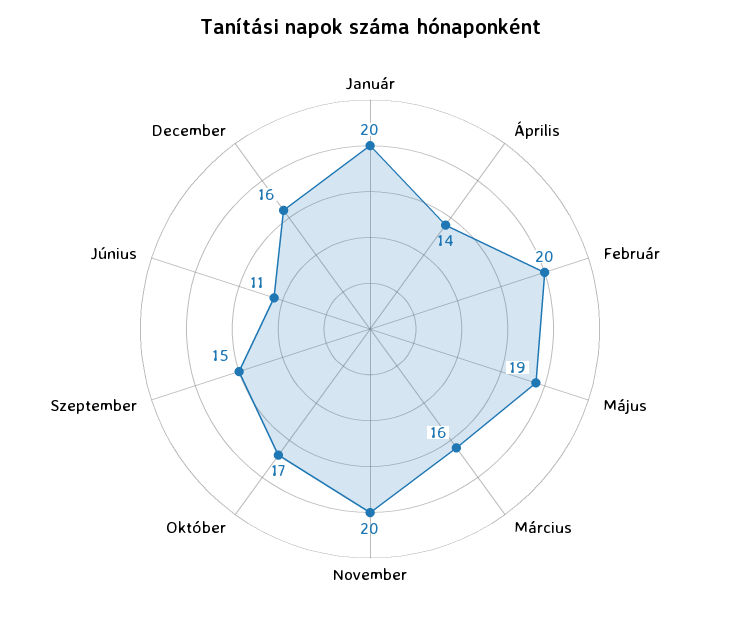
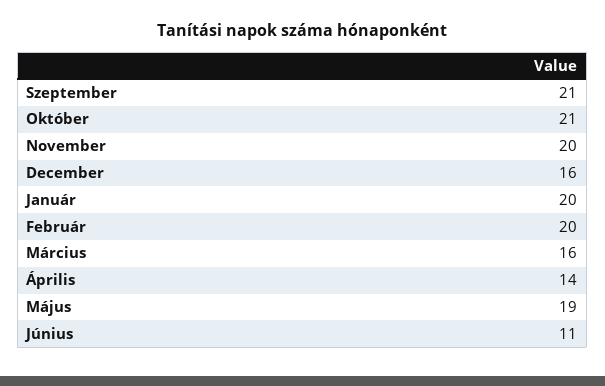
  {
    "Január": 20,
    "Április": 14,
    "Február": 20,
    "Május": 19,
    "Március": 16,
    "November": 20,
-   "Október": 17,
+   "Október": 21,
-   "Szeptember": 15,
+   "Szeptember": 21,
    "Június": 11,
    "December": 16
  }

